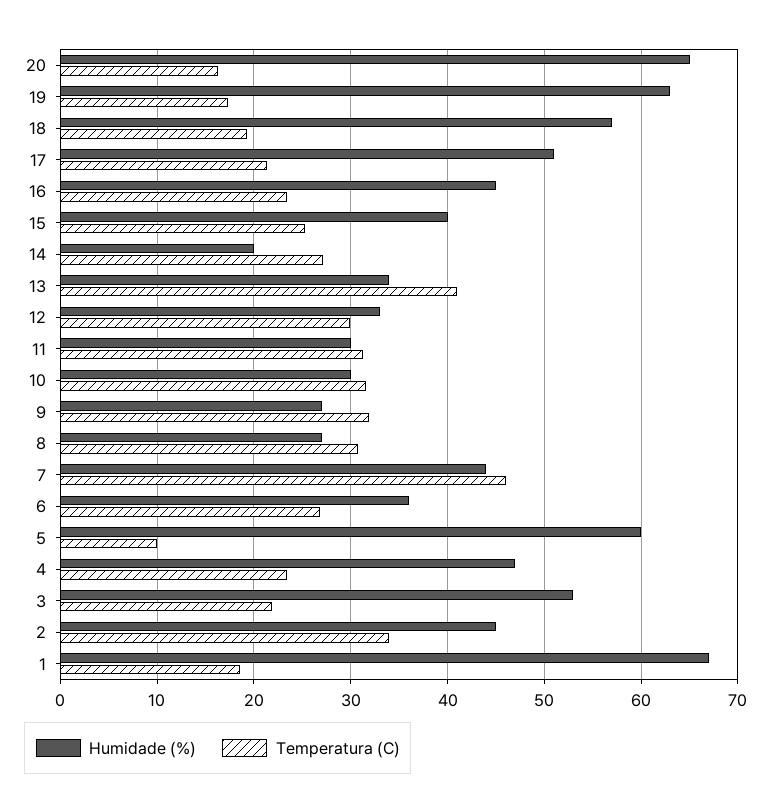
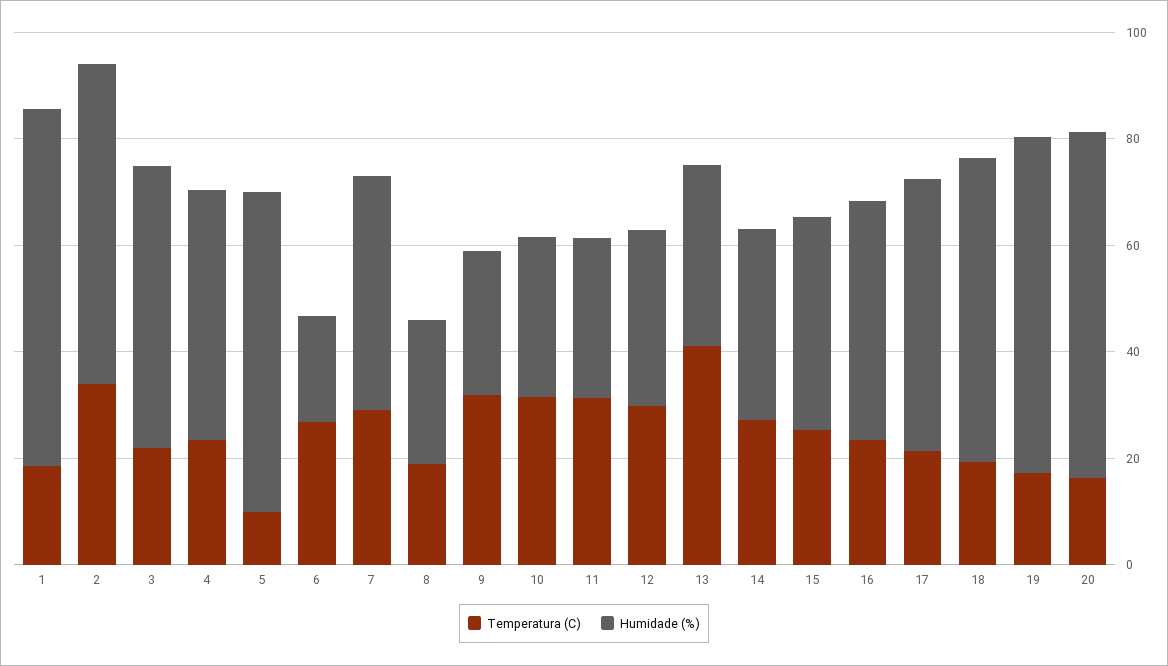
  {
    "Humidade (%)": {
      "20": 65,
      "19": 63,
      "18": 57,
      "17": 51,
      "16": 45,
      "15": 40,
-     "14": 20,
+     "14": 35,
      "13": 34,
      "12": 33,
      "11": 30,
      "10": 30,
      "9": 27,
      "8": 27,
      "7": 44,
-     "6": 36,
+     "6": 20,
      "5": 60,
      "4": 47,
      "3": 53,
-     "2": 45,
+     "2": 60,
      "1": 67
    },
    "Temperatura (C)": {
      "20": 16,
      "19": 17,
      "18": 19,
      "17": 21,
      "16": 23,
      "15": 25,
      "14": 27,
      "13": 41,
      "12": 30,
      "11": 31,
      "10": 32,
      "9": 32,
-     "8": 31,
+     "8": 20,
-     "7": 46,
+     "7": 30,
      "6": 27,
      "5": 10,
      "4": 23,
      "3": 22,
      "2": 34,
      "1": 19
    }
  }

